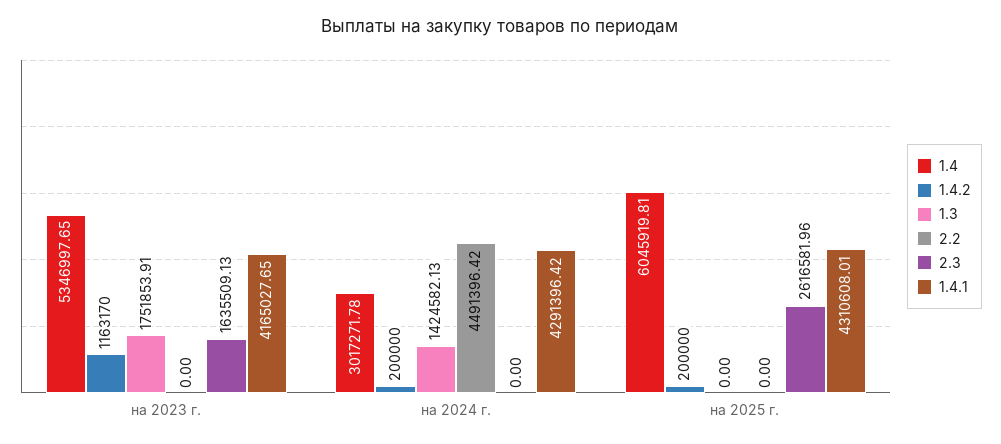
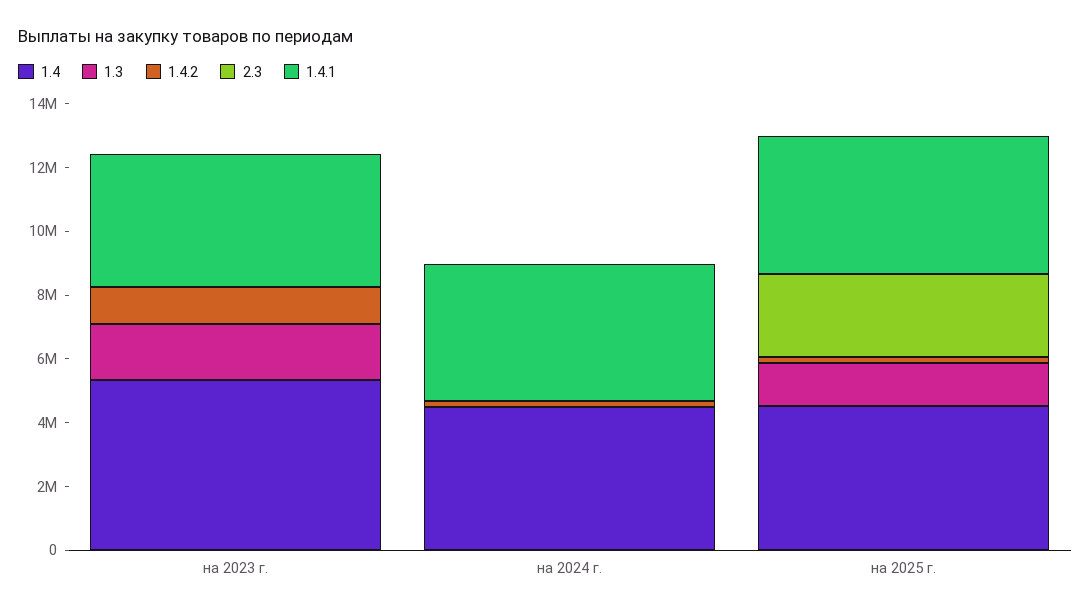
  {
    "1.4": {
      "на 2023 г.": 5346997.65,
-     "на 2024 г.": 3017271.78,
+     "на 2024 г.": 4500000,
-     "на 2025 г.": 6045919.81
+     "на 2025 г.": 4500000
    },
    "1.4.2": {
      "на 2023 г.": 1163170,
      "на 2024 г.": 200000,
      "на 2025 г.": 200000
    },
    "1.3": {
      "на 2023 г.": 1751853.91,
-     "на 2024 г.": 1424582.13,
+     "на 2024 г.": 0,
-     "на 2025 г.": 0
+     "на 2025 г.": 1500000
    },
-   "2.2": {
-     "на 2023 г.": 0,
-     "на 2024 г.": 4491396.42,
-     "на 2025 г.": 0
-   },
    "2.3": {
-     "на 2023 г.": 1635509.13,
+     "на 2023 г.": 0,
      "на 2024 г.": 0,
      "на 2025 г.": 2616581.96
    },
    "1.4.1": {
      "на 2023 г.": 4165027.65,
      "на 2024 г.": 4291396.42,
      "на 2025 г.": 4310608.01
    }
  }

